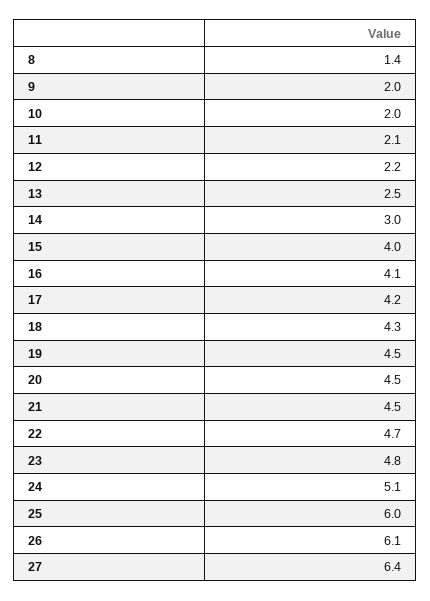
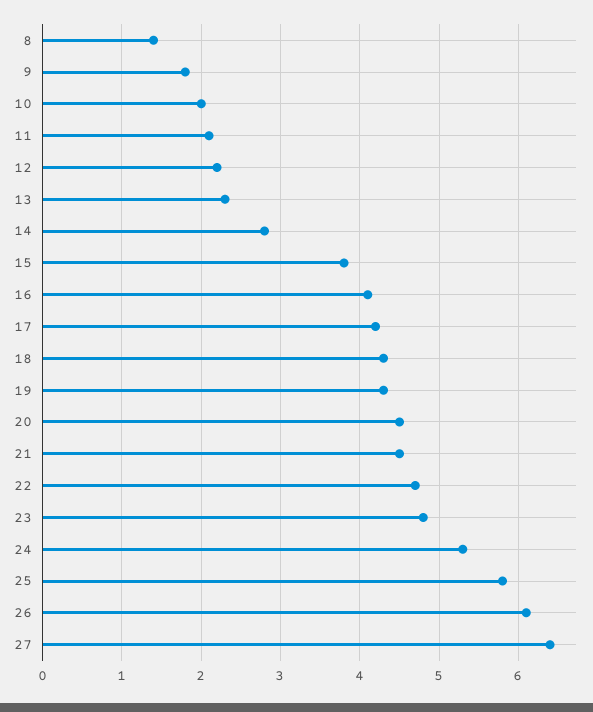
  {
    "8": 1.4,
-   "9": 2,
+   "9": 1.8,
    "10": 2,
    "11": 2.1,
    "12": 2.2,
-   "13": 2.5,
+   "13": 2.3,
-   "14": 3,
+   "14": 2.8,
-   "15": 4,
+   "15": 3.8,
    "16": 4.1,
    "17": 4.2,
    "18": 4.3,
-   "19": 4.5,
+   "19": 4.3,
    "20": 4.5,
    "21": 4.5,
    "22": 4.7,
    "23": 4.8,
-   "24": 5.1,
+   "24": 5.3,
-   "25": 6,
+   "25": 5.8,
    "26": 6.1,
    "27": 6.4
  }

